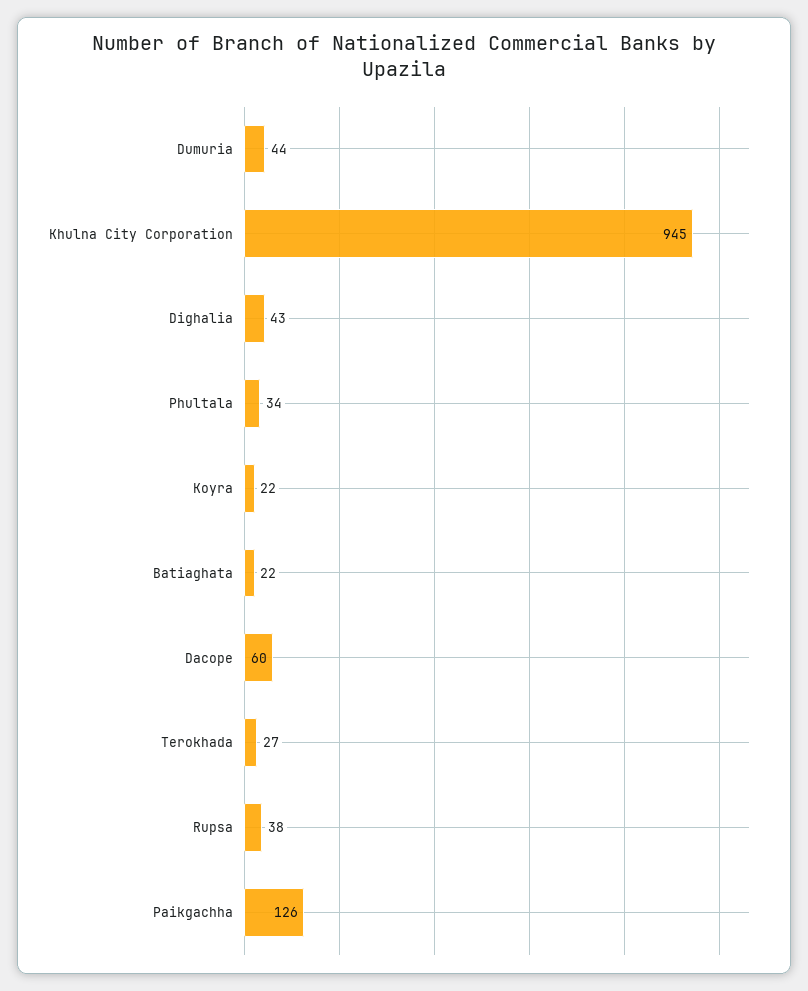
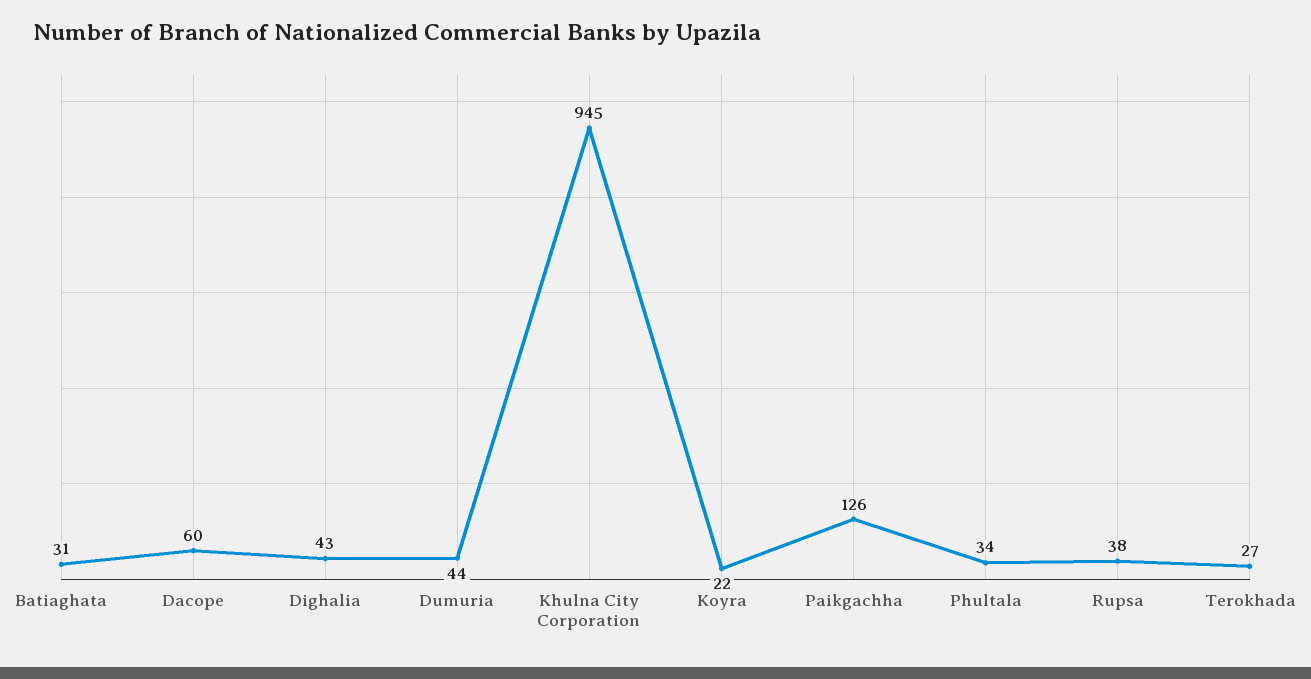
  {
    "Dumuria": 44,
    "Khulna City Corporation": 945,
    "Dighalia": 43,
    "Phultala": 34,
    "Koyra": 22,
-   "Batiaghata": 22,
+   "Batiaghata": 31,
    "Dacope": 60,
    "Terokhada": 27,
    "Rupsa": 38,
    "Paikgachha": 126
  }

